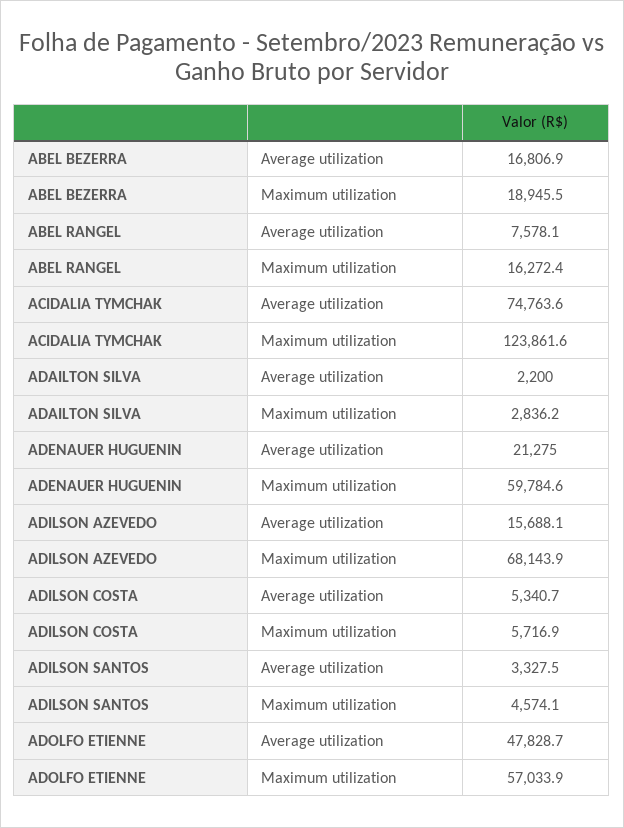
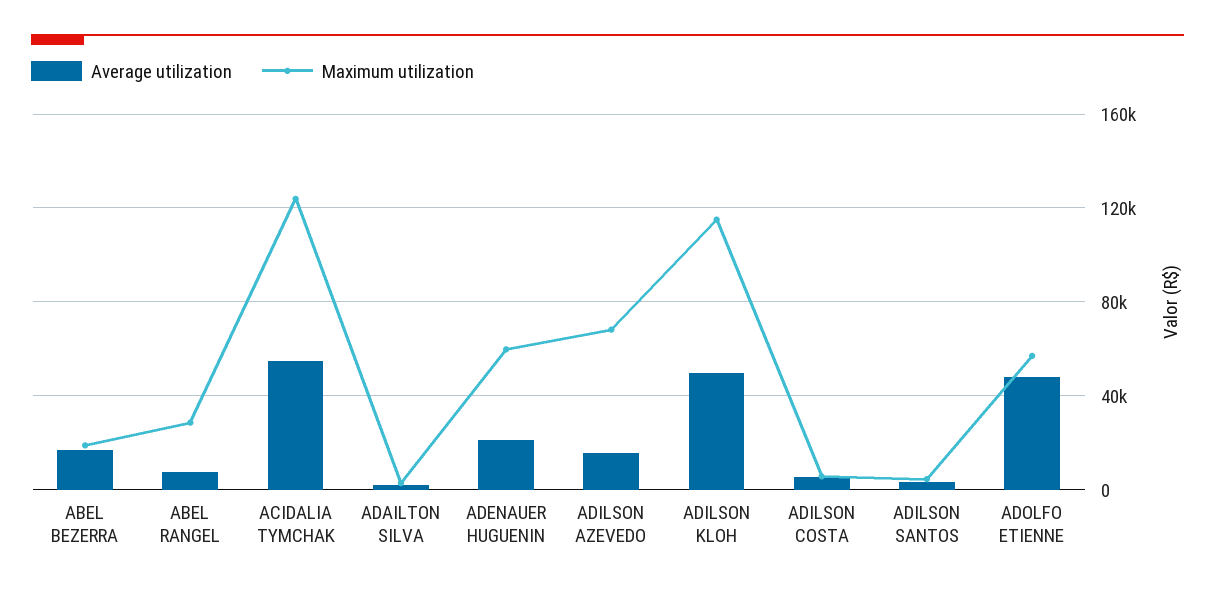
  {
    "Average utilization": {
      "ABEL BEZERRA": 16806.9,
      "ABEL RANGEL": 7578.1,
-     "ACIDALIA TYMCHAK": 74763.6,
+     "ACIDALIA TYMCHAK": 55000,
      "ADAILTON SILVA": 2200,
      "ADENAUER HUGUENIN": 21275,
      "ADILSON AZEVEDO": 15688.1,
      "ADILSON COSTA": 5340.7,
      "ADILSON SANTOS": 3327.5,
-     "ADOLFO ETIENNE": 47828.7
+     "ADOLFO ETIENNE": 47828.7,
+     "ADILSON KLOH": 50000
    },
    "Maximum utilization": {
      "ABEL BEZERRA": 18945.5,
-     "ABEL RANGEL": 16272.4,
+     "ABEL RANGEL": 30000,
      "ACIDALIA TYMCHAK": 123861.6,
      "ADAILTON SILVA": 2836.2,
      "ADENAUER HUGUENIN": 59784.6,
      "ADILSON AZEVEDO": 68143.9,
      "ADILSON COSTA": 5716.9,
      "ADILSON SANTOS": 4574.1,
-     "ADOLFO ETIENNE": 57033.9
+     "ADOLFO ETIENNE": 57033.9,
+     "ADILSON KLOH": 115000
    }
  }

